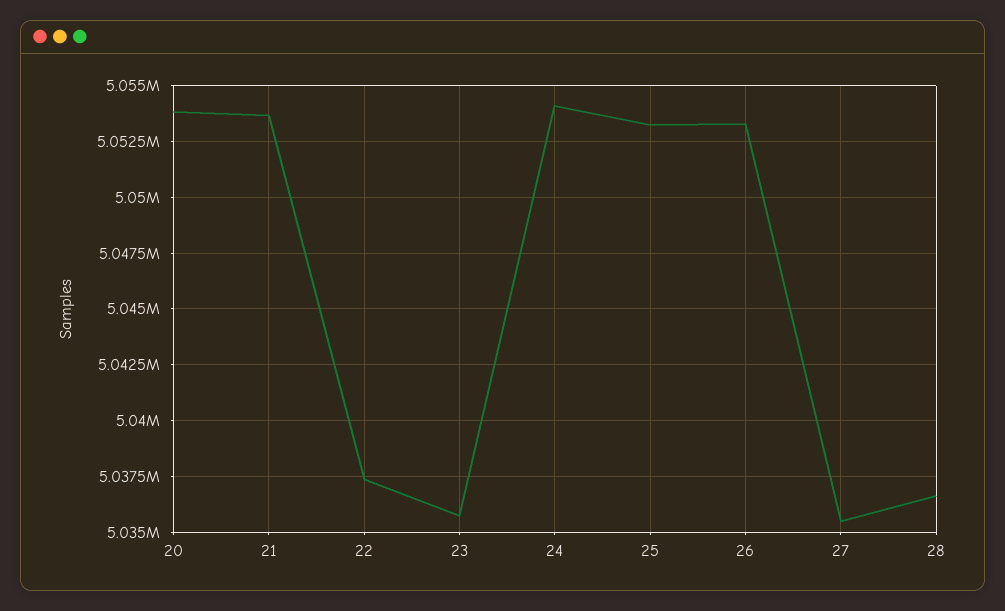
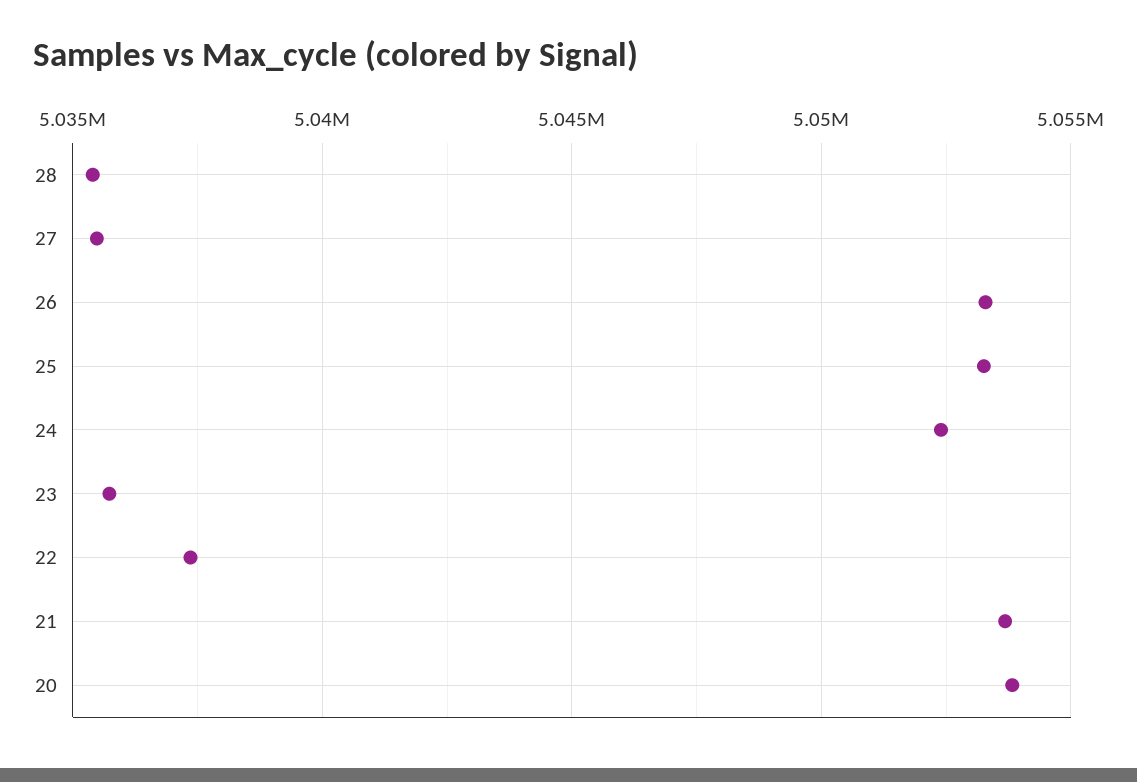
  {
    "20": 5054000,
    "21": 5053500,
    "22": 5037500,
    "23": 5035500,
-   "24": 5054000,
+   "24": 5052500,
    "25": 5053500,
    "26": 5053500,
    "27": 5035500,
-   "28": 5036500
+   "28": 5035500
  }

